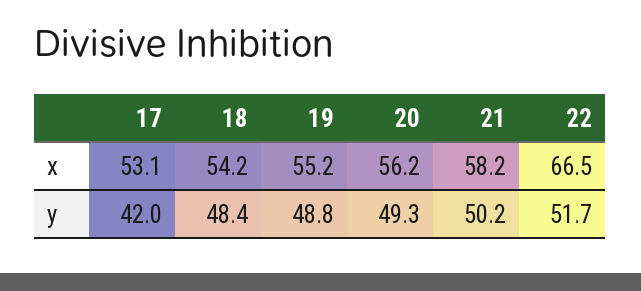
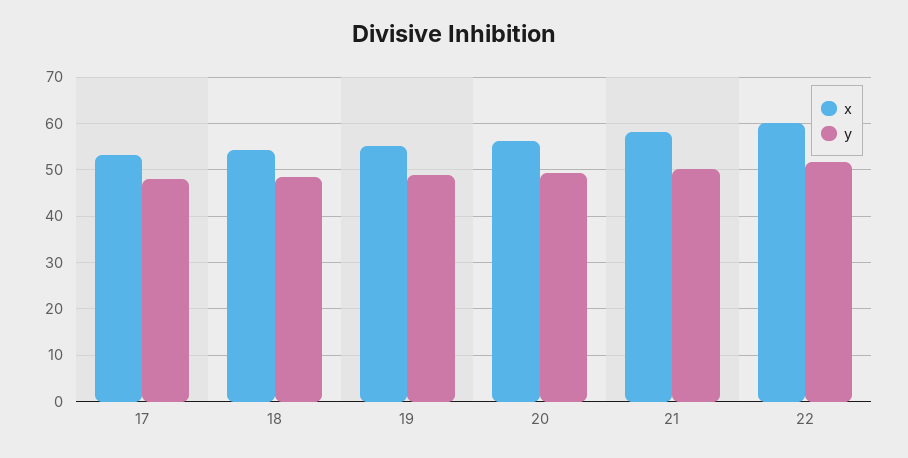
  {
    "x": {
      "17": 53.1,
      "18": 54.2,
      "19": 55.2,
      "20": 56.2,
      "21": 58.2,
-     "22": 66.5
+     "22": 60
    },
    "y": {
-     "17": 42,
+     "17": 48,
      "18": 48.4,
      "19": 48.8,
      "20": 49.3,
      "21": 50.2,
      "22": 51.7
    }
  }

